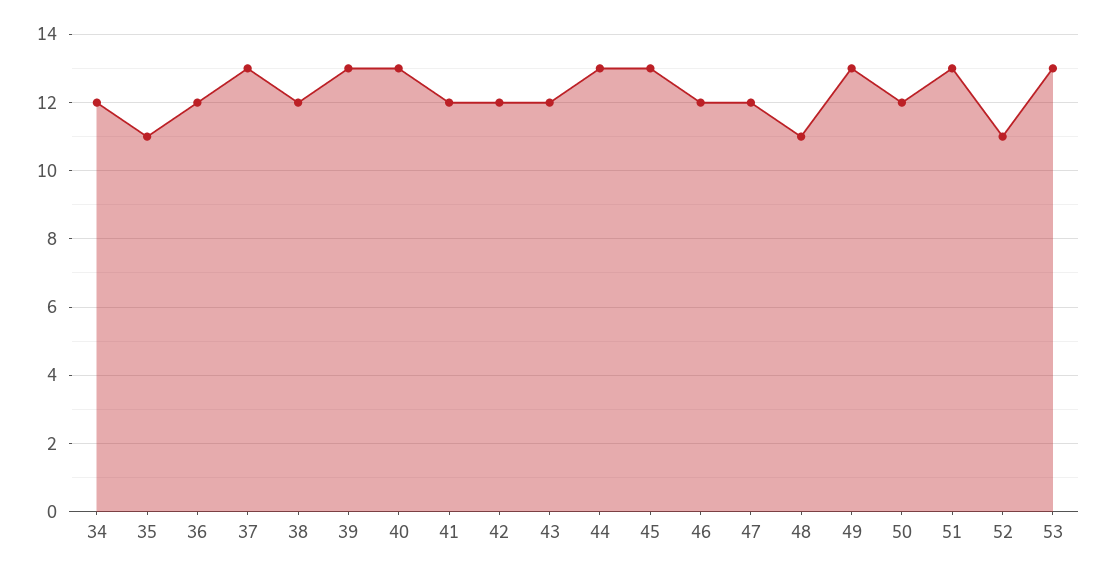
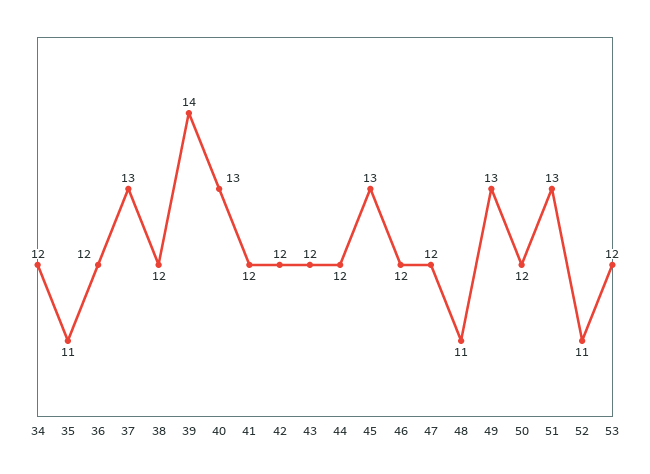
  {
    "34": 12,
    "35": 11,
    "36": 12,
    "37": 13,
    "38": 12,
-   "39": 13,
+   "39": 14,
    "40": 13,
    "41": 12,
    "42": 12,
    "43": 12,
-   "44": 13,
+   "44": 12,
    "45": 13,
    "46": 12,
    "47": 12,
    "48": 11,
    "49": 13,
    "50": 12,
    "51": 13,
    "52": 11,
-   "53": 13
+   "53": 12
  }

